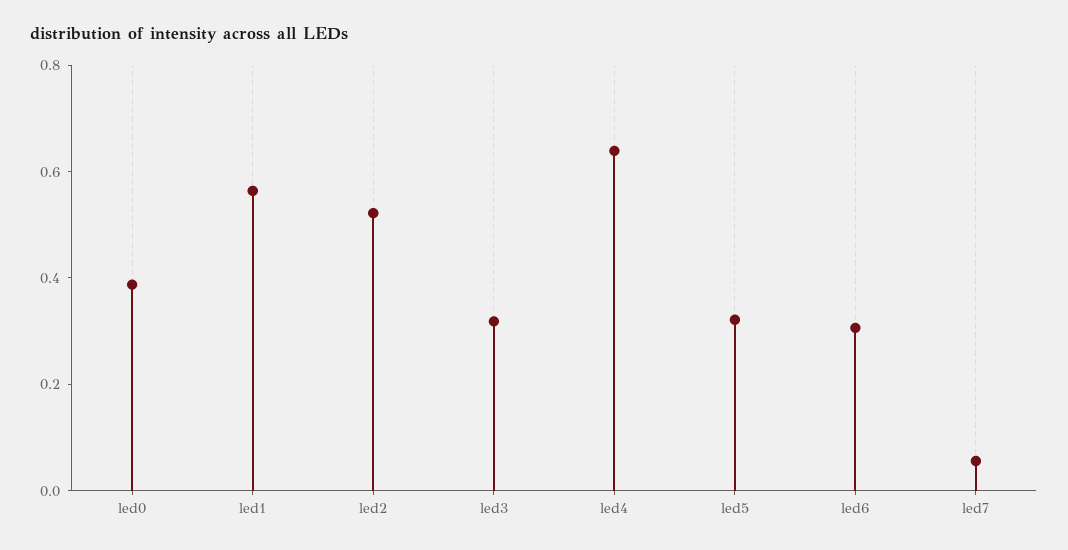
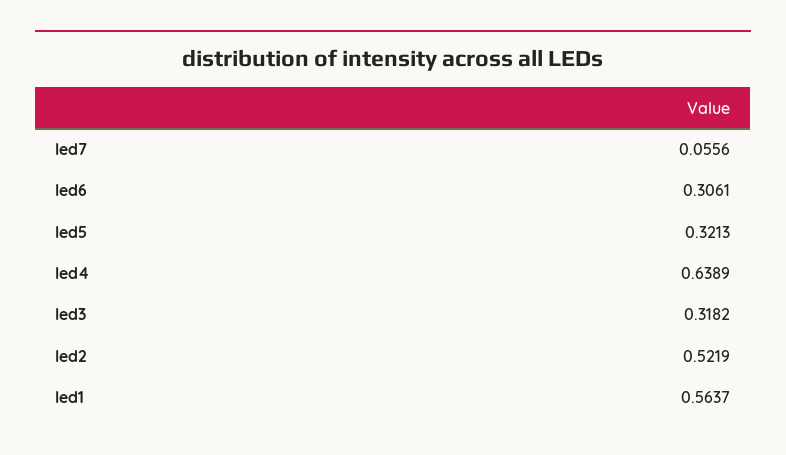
  {
-   "led0": 0.4,
    "led1": 0.5637,
    "led2": 0.5219,
    "led3": 0.3182,
    "led4": 0.6389,
    "led5": 0.3213,
    "led6": 0.3061,
    "led7": 0.0556
  }

